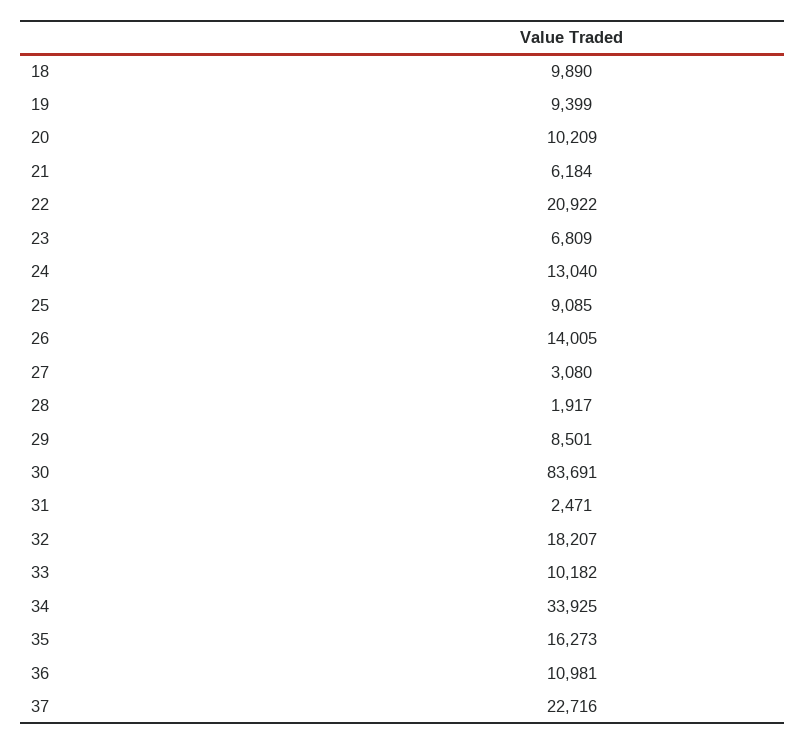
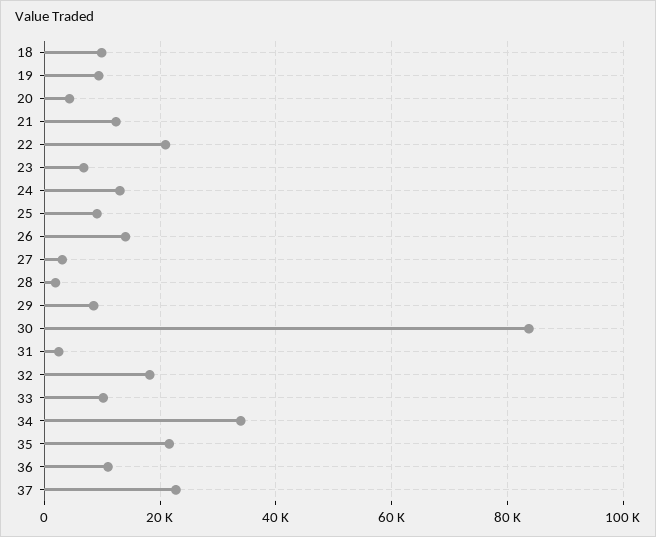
  {
    "18": 9890,
    "19": 9399,
-   "20": 10209,
+   "20": 4000,
-   "21": 6184,
+   "21": 12000,
    "22": 20922,
    "23": 6809,
    "24": 13040,
    "25": 9085,
    "26": 14005,
    "27": 3080,
    "28": 1917,
    "29": 8501,
    "30": 83691,
    "31": 2471,
    "32": 18207,
    "33": 10182,
    "34": 33925,
-   "35": 16273,
+   "35": 22000,
    "36": 10981,
    "37": 22716
  }

